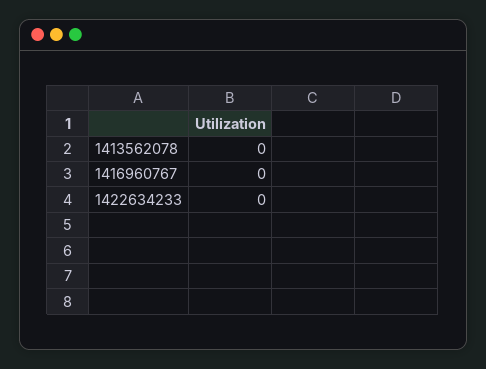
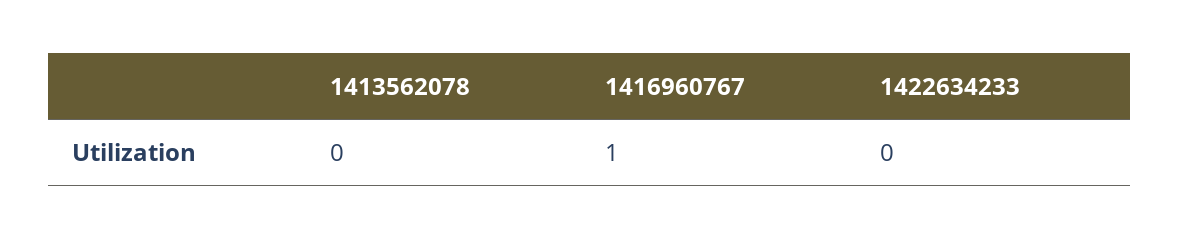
  {
    "1413562078": 0,
-   "1416960767": 0,
+   "1416960767": 1,
    "1422634233": 0
  }

